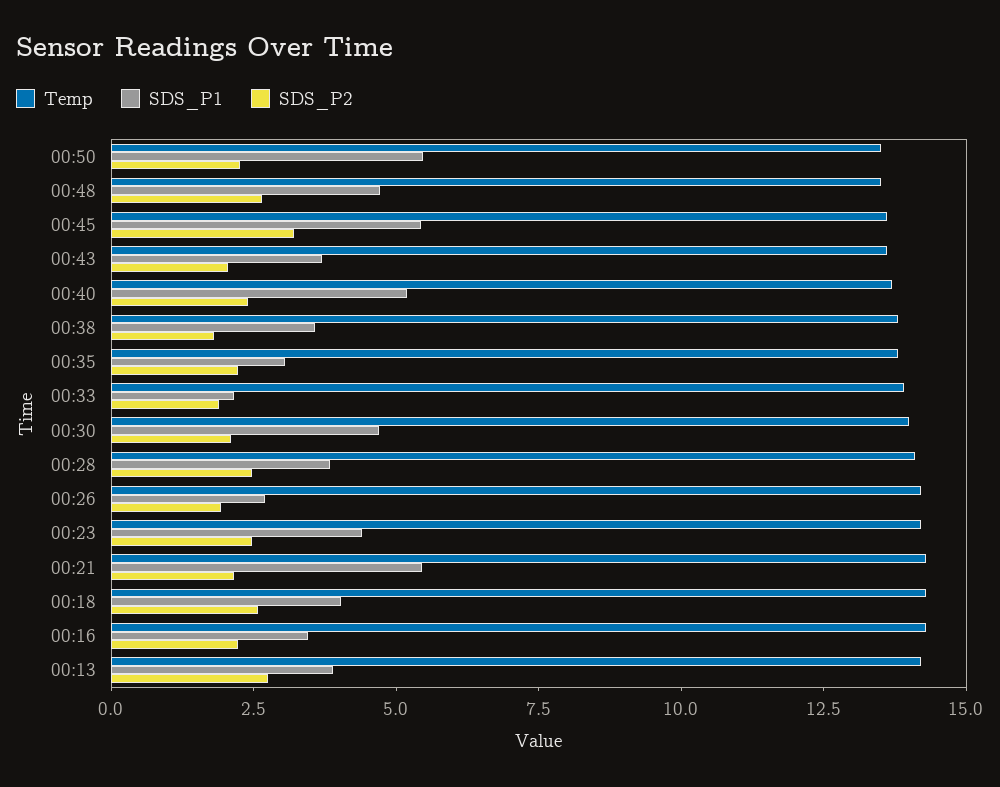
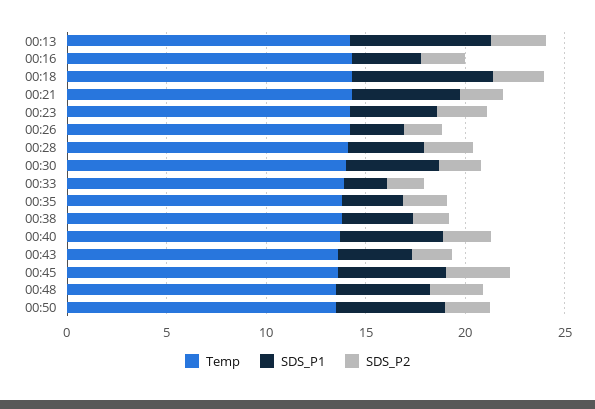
  {
    "Temp": {
      "00:50": 13.5,
      "00:48": 13.5,
      "00:45": 13.5,
      "00:43": 13.5,
      "00:40": 13.5,
      "00:38": 14,
      "00:35": 14,
      "00:33": 14,
      "00:30": 14,
      "00:28": 14,
      "00:26": 14,
      "00:23": 14,
      "00:21": 14.5,
      "00:18": 14.5,
      "00:16": 14.5,
      "00:13": 14
    },
    "SDS_P1": {
      "00:50": 5.5,
      "00:48": 4.5,
      "00:45": 5.5,
      "00:43": 3.5,
      "00:40": 5,
      "00:38": 3.5,
      "00:35": 3,
      "00:33": 2,
      "00:30": 4.5,
      "00:28": 4,
      "00:26": 2.5,
      "00:23": 4.5,
      "00:21": 5.5,
-     "00:18": 4,
+     "00:18": 7,
      "00:16": 3.5,
-     "00:13": 4
+     "00:13": 7
    },
    "SDS_P2": {
      "00:50": 2.5,
      "00:48": 2.5,
      "00:45": 3,
      "00:43": 2,
      "00:40": 2.5,
      "00:38": 2,
      "00:35": 2,
      "00:33": 2,
      "00:30": 2,
      "00:28": 2.5,
      "00:26": 2,
      "00:23": 2.5,
      "00:21": 2,
      "00:18": 2.5,
      "00:16": 2,
      "00:13": 3
    }
  }

